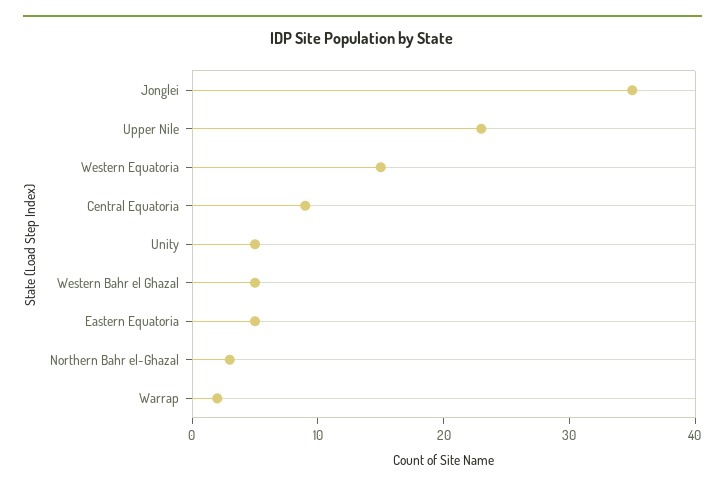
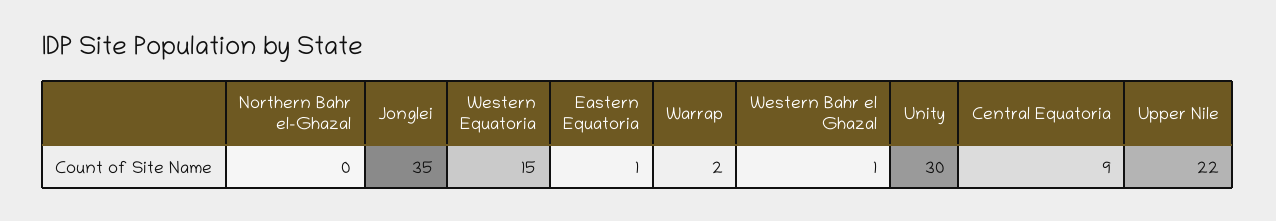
  {
    "Jonglei": 35,
-   "Upper Nile": 23,
+   "Upper Nile": 22,
    "Western Equatoria": 15,
    "Central Equatoria": 9,
-   "Unity": 5,
+   "Unity": 30,
-   "Western Bahr el Ghazal": 5,
+   "Western Bahr el Ghazal": 1,
-   "Eastern Equatoria": 5,
+   "Eastern Equatoria": 1,
-   "Northern Bahr el-Ghazal": 3,
+   "Northern Bahr el-Ghazal": 0,
    "Warrap": 2
  }

